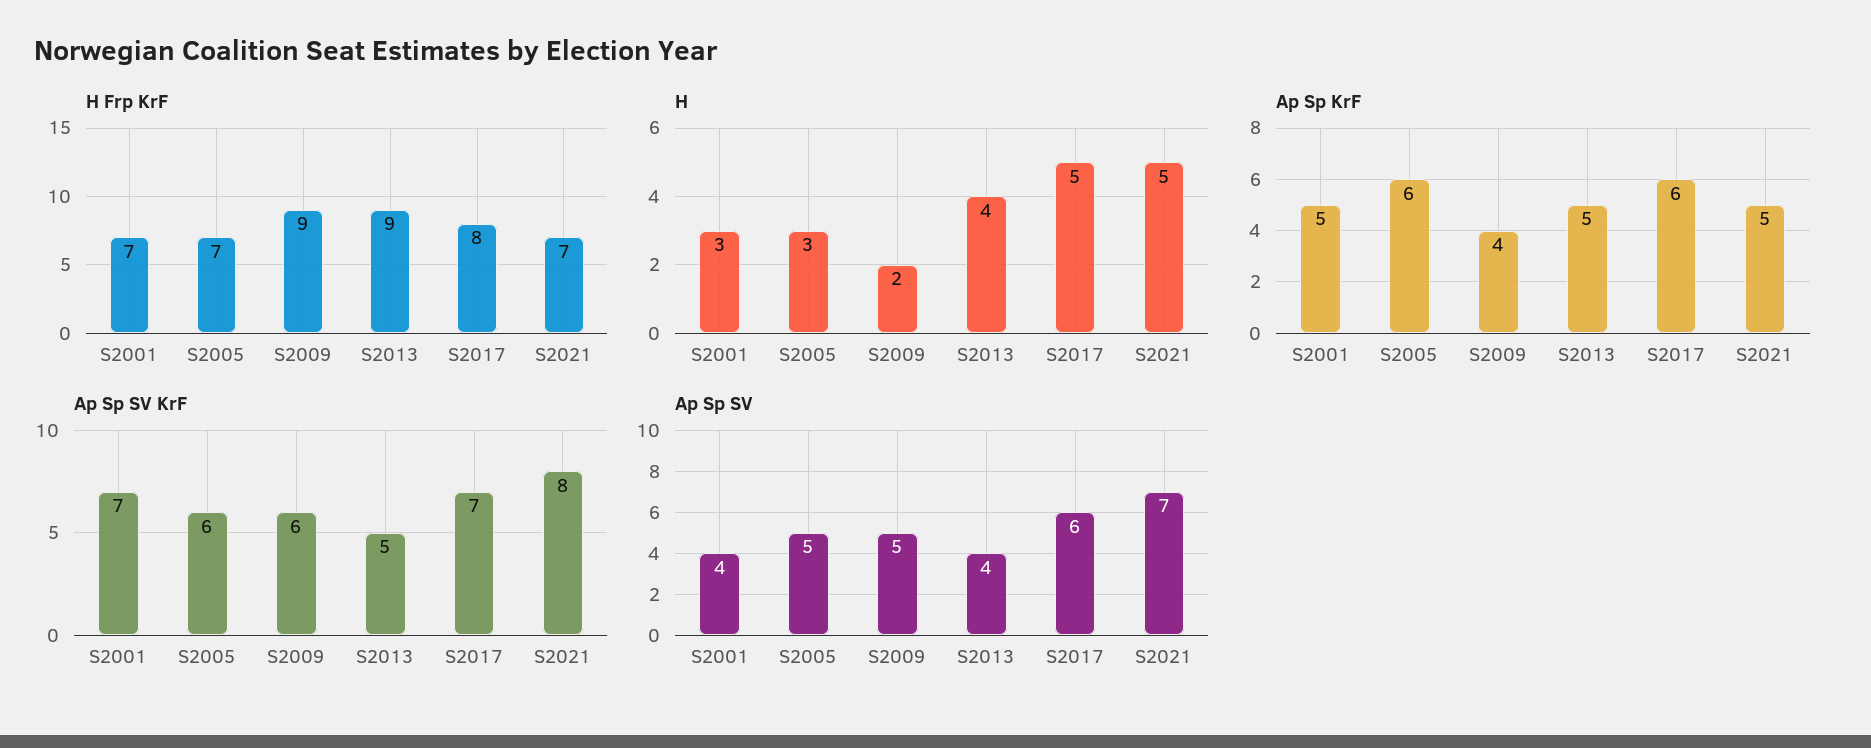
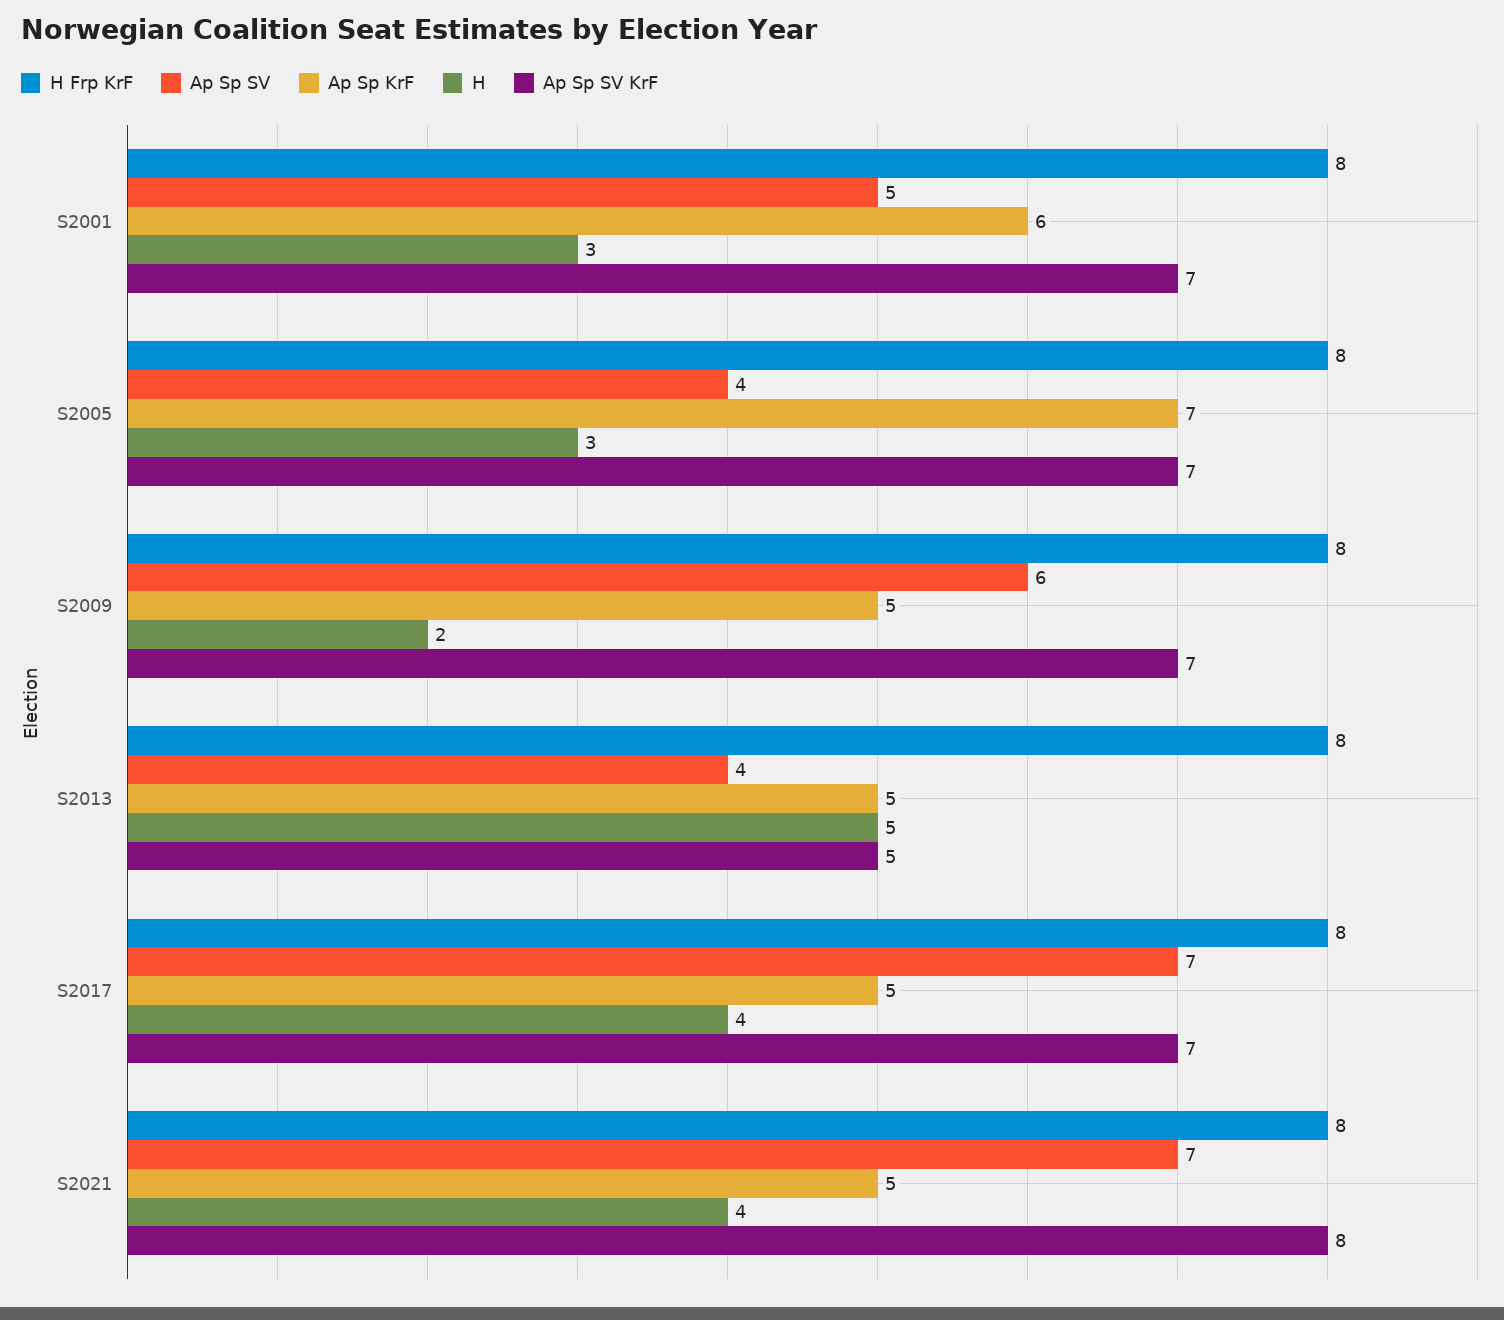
  {
    "H Frp KrF": {
-     "S2001": 7,
+     "S2001": 8,
-     "S2005": 7,
+     "S2005": 8,
-     "S2009": 9,
+     "S2009": 8,
-     "S2013": 9,
+     "S2013": 8,
      "S2017": 8,
-     "S2021": 7
+     "S2021": 8
    },
    "H": {
      "S2001": 3,
      "S2005": 3,
      "S2009": 2,
-     "S2013": 4,
+     "S2013": 5,
-     "S2017": 5,
+     "S2017": 4,
-     "S2021": 5
+     "S2021": 4
    },
    "Ap Sp KrF": {
-     "S2001": 5,
+     "S2001": 6,
-     "S2005": 6,
+     "S2005": 7,
-     "S2009": 4,
+     "S2009": 5,
      "S2013": 5,
-     "S2017": 6,
+     "S2017": 5,
      "S2021": 5
    },
    "Ap Sp SV KrF": {
      "S2001": 7,
-     "S2005": 6,
+     "S2005": 7,
-     "S2009": 6,
+     "S2009": 7,
      "S2013": 5,
      "S2017": 7,
      "S2021": 8
    },
    "Ap Sp SV": {
-     "S2001": 4,
+     "S2001": 5,
-     "S2005": 5,
+     "S2005": 4,
-     "S2009": 5,
+     "S2009": 6,
      "S2013": 4,
-     "S2017": 6,
+     "S2017": 7,
      "S2021": 7
    }
  }

